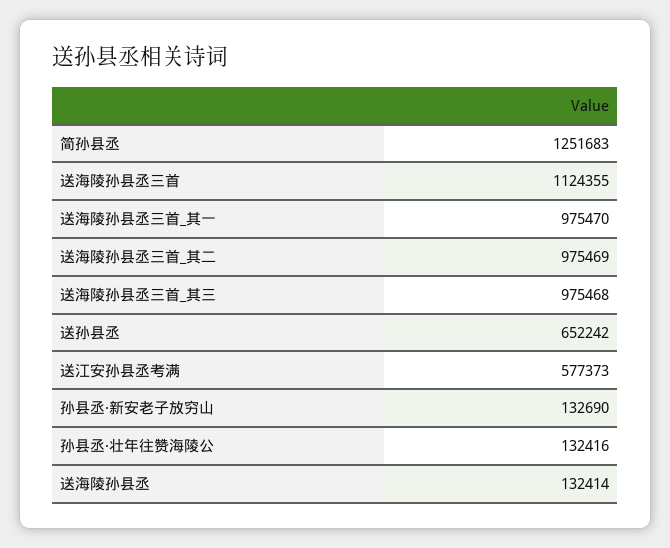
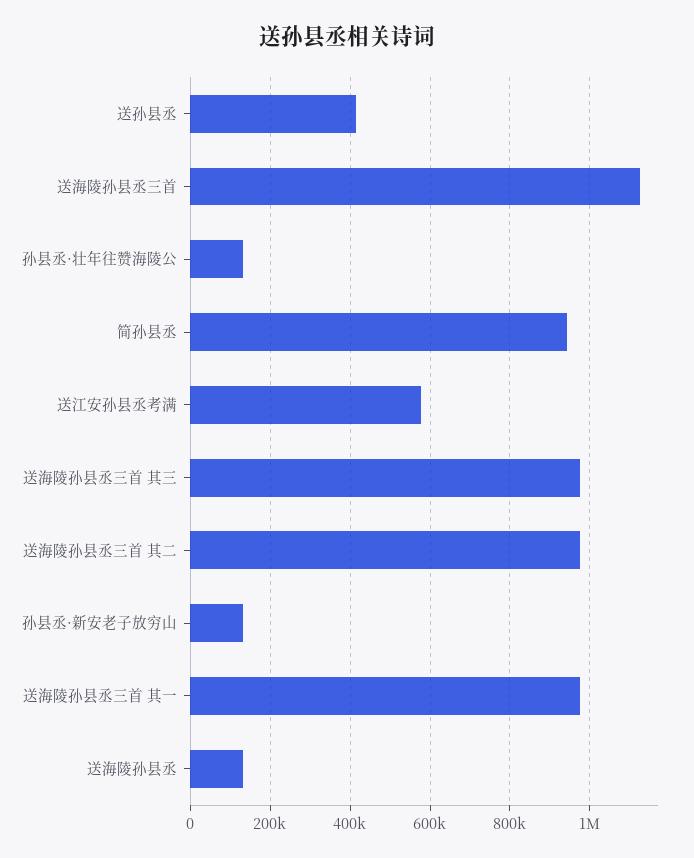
  {
-   "简孙县丞": 1251683,
+   "简孙县丞": 940000,
    "送海陵孙县丞三首": 1124355,
    "送海陵孙县丞三首_其一": 975470,
    "送海陵孙县丞三首_其二": 975469,
    "送海陵孙县丞三首_其三": 975468,
-   "送孙县丞": 652242,
+   "送孙县丞": 420000,
    "送江安孙县丞考满": 577373,
    "孙县丞·新安老子放穷山": 132690,
    "孙县丞·壮年往赞海陵公": 132416,
    "送海陵孙县丞": 132414
  }

